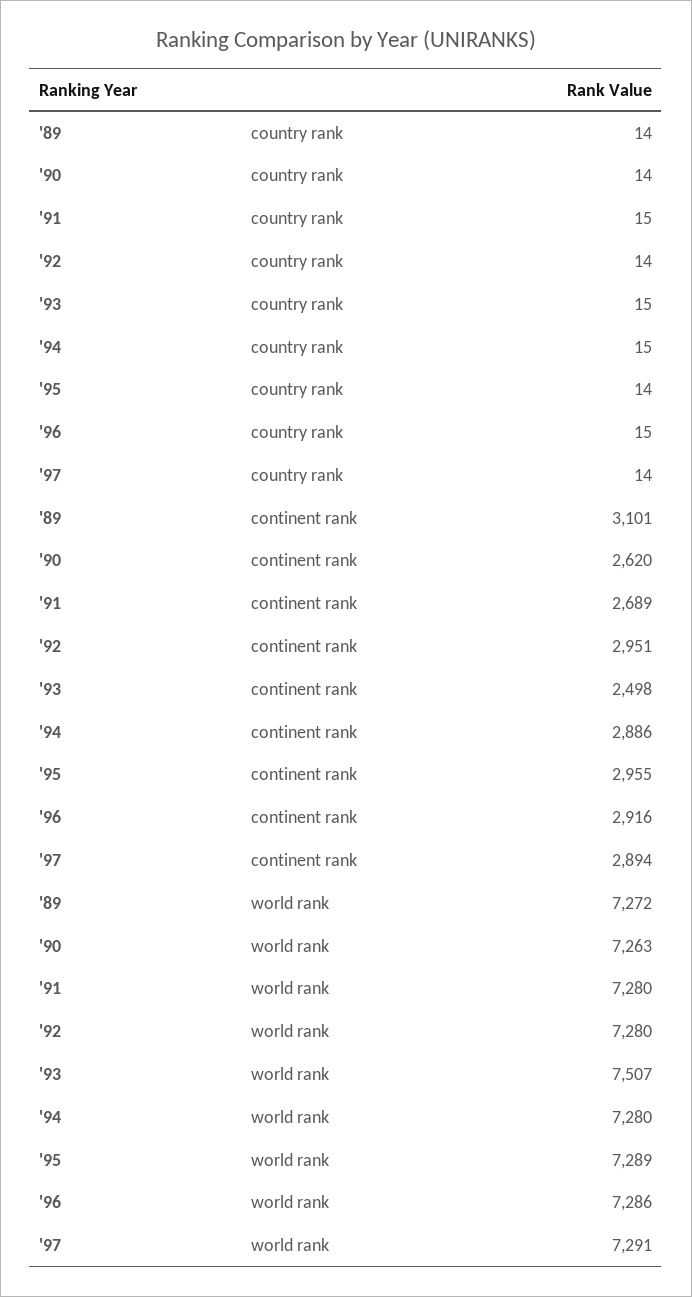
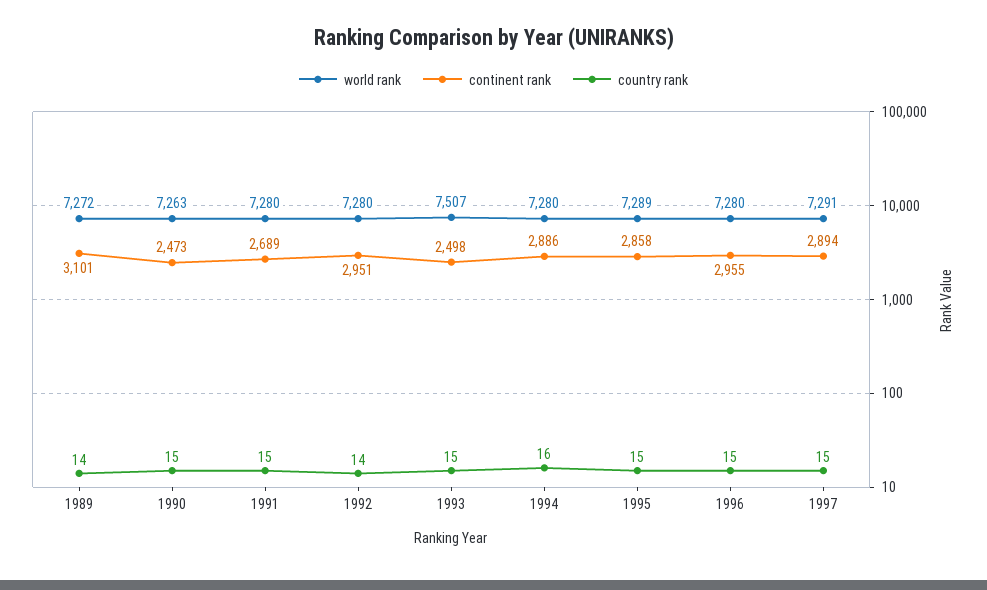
  {
    "country rank": {
      "'89": 14,
-     "'90": 14,
+     "'90": 15,
      "'91": 15,
      "'92": 14,
      "'93": 15,
-     "'94": 15,
+     "'94": 16,
-     "'95": 14,
+     "'95": 15,
      "'96": 15,
-     "'97": 14
+     "'97": 15
    },
    "continent rank": {
      "'89": 3101,
-     "'90": 2620,
+     "'90": 2473,
      "'91": 2689,
      "'92": 2951,
      "'93": 2498,
      "'94": 2886,
-     "'95": 2955,
+     "'95": 2858,
-     "'96": 2916,
+     "'96": 2955,
      "'97": 2894
    },
    "world rank": {
      "'89": 7272,
      "'90": 7263,
      "'91": 7280,
      "'92": 7280,
      "'93": 7507,
      "'94": 7280,
      "'95": 7289,
-     "'96": 7286,
+     "'96": 7280,
      "'97": 7291
    }
  }

